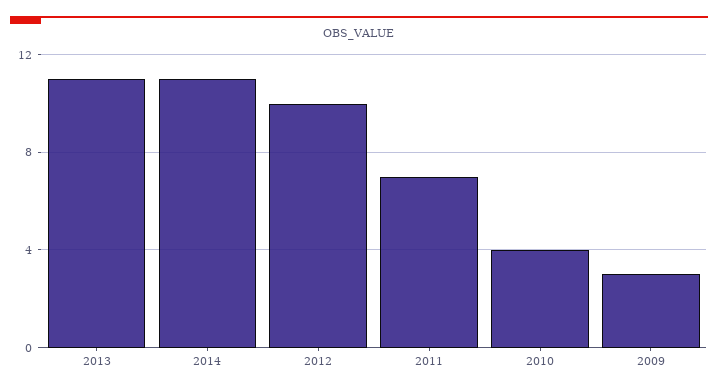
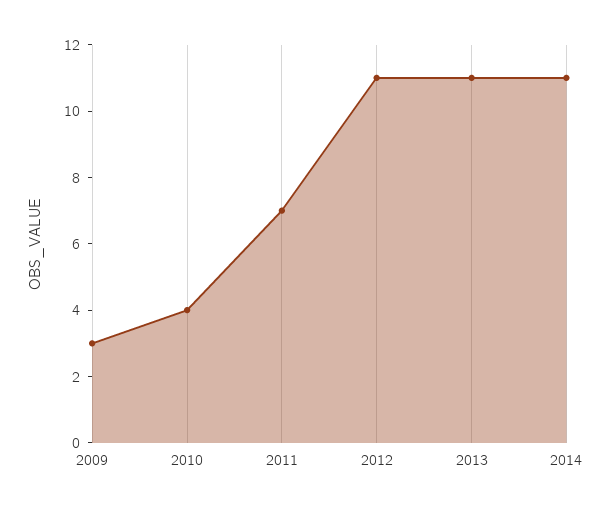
  {
    "2013": 11,
    "2014": 11,
-   "2012": 10,
+   "2012": 11,
    "2011": 7,
    "2010": 4,
    "2009": 3
  }

